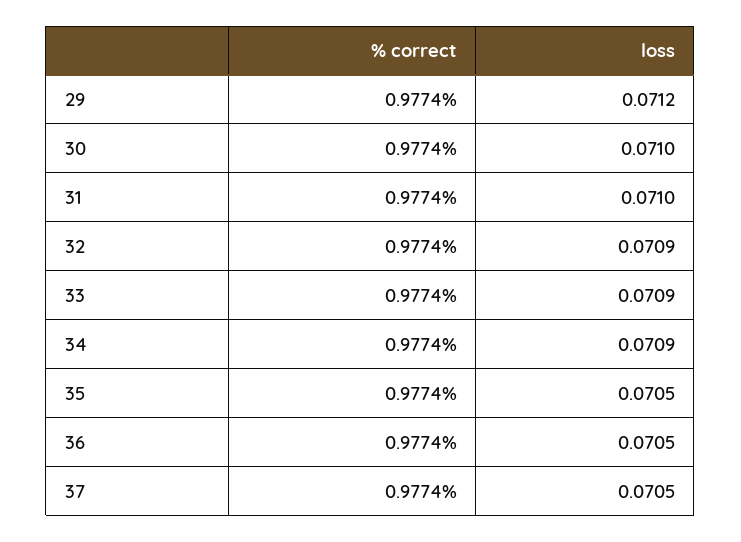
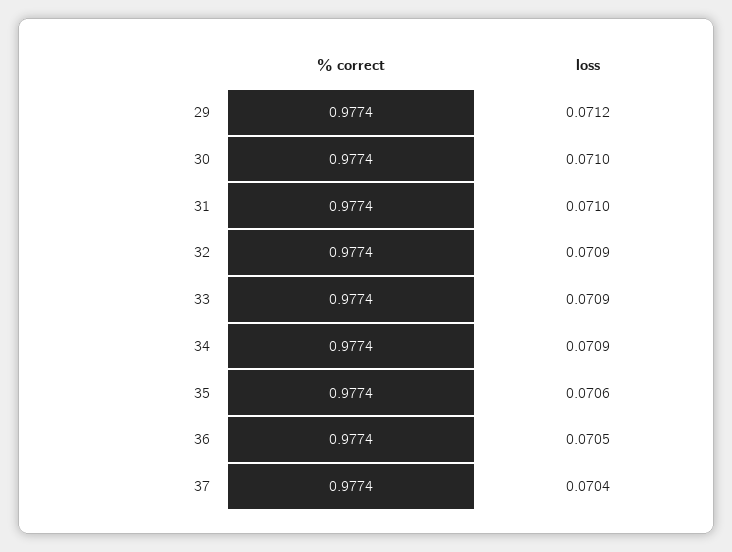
  {
    "% correct": {
      "29": 0.9774,
      "30": 0.9774,
      "31": 0.9774,
      "32": 0.9774,
      "33": 0.9774,
      "34": 0.9774,
      "35": 0.9774,
      "36": 0.9774,
      "37": 0.9774
    },
    "loss": {
      "29": 0.0712,
      "30": 0.071,
      "31": 0.071,
      "32": 0.0709,
      "33": 0.0709,
      "34": 0.0709,
-     "35": 0.0705,
+     "35": 0.0706,
      "36": 0.0705,
-     "37": 0.0705
+     "37": 0.0704
    }
  }

